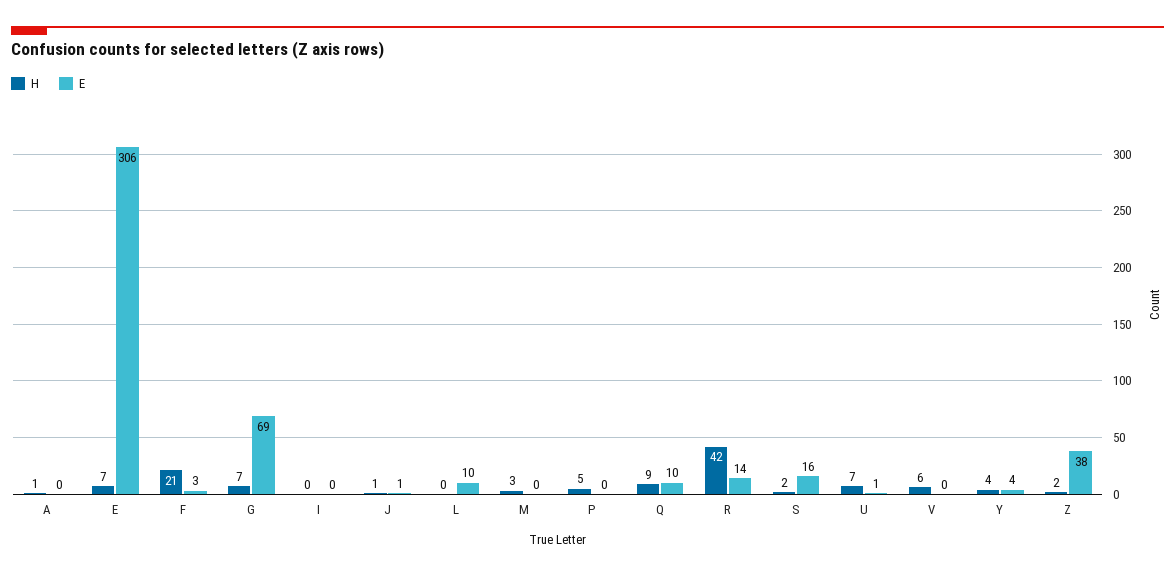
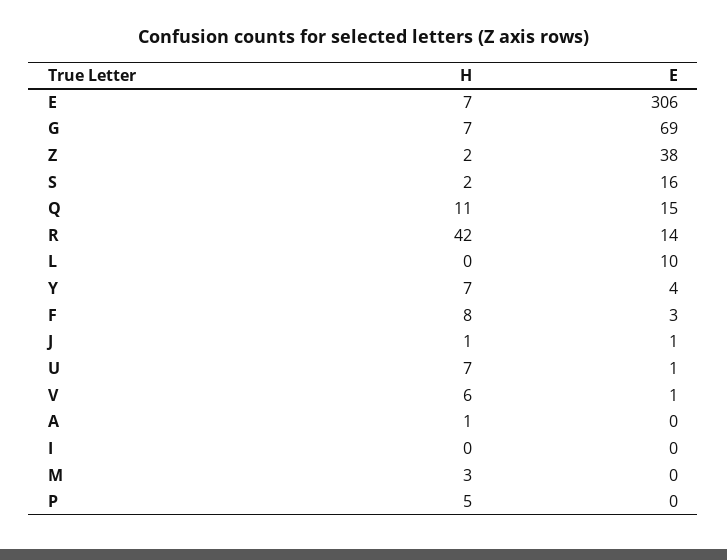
  {
    "H": {
      "A": 1,
      "E": 7,
-     "F": 21,
+     "F": 8,
      "G": 7,
      "I": 0,
      "J": 1,
      "L": 0,
      "M": 3,
      "P": 5,
-     "Q": 9,
+     "Q": 11,
      "R": 42,
      "S": 2,
      "U": 7,
      "V": 6,
-     "Y": 4,
+     "Y": 7,
      "Z": 2
    },
    "E": {
      "A": 0,
      "E": 306,
      "F": 3,
      "G": 69,
      "I": 0,
      "J": 1,
      "L": 10,
      "M": 0,
      "P": 0,
-     "Q": 10,
+     "Q": 15,
      "R": 14,
      "S": 16,
      "U": 1,
-     "V": 0,
+     "V": 1,
      "Y": 4,
      "Z": 38
    }
  }

